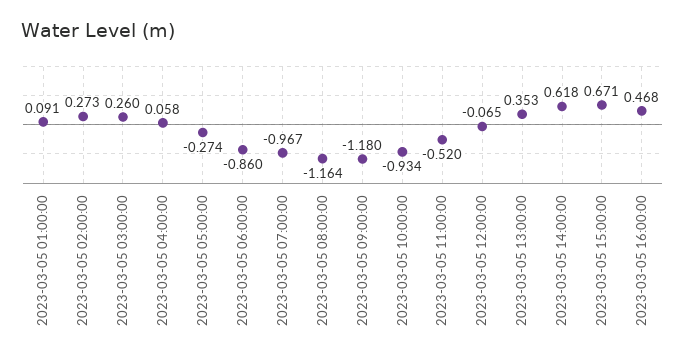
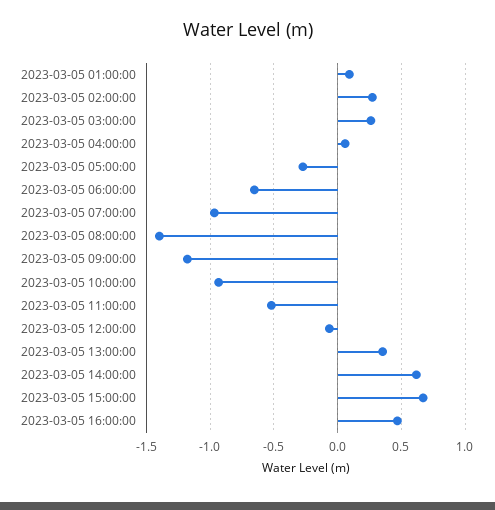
  {
    "2023-03-05 01:00:00": 0.091,
    "2023-03-05 02:00:00": 0.273,
    "2023-03-05 03:00:00": 0.26,
    "2023-03-05 04:00:00": 0.058,
    "2023-03-05 05:00:00": -0.274,
-   "2023-03-05 06:00:00": -0.86,
+   "2023-03-05 06:00:00": -0.65,
    "2023-03-05 07:00:00": -0.967,
-   "2023-03-05 08:00:00": -1.164,
+   "2023-03-05 08:00:00": -1.4,
    "2023-03-05 09:00:00": -1.18,
    "2023-03-05 10:00:00": -0.934,
    "2023-03-05 11:00:00": -0.52,
    "2023-03-05 12:00:00": -0.065,
    "2023-03-05 13:00:00": 0.353,
    "2023-03-05 14:00:00": 0.618,
    "2023-03-05 15:00:00": 0.671,
    "2023-03-05 16:00:00": 0.468
  }

